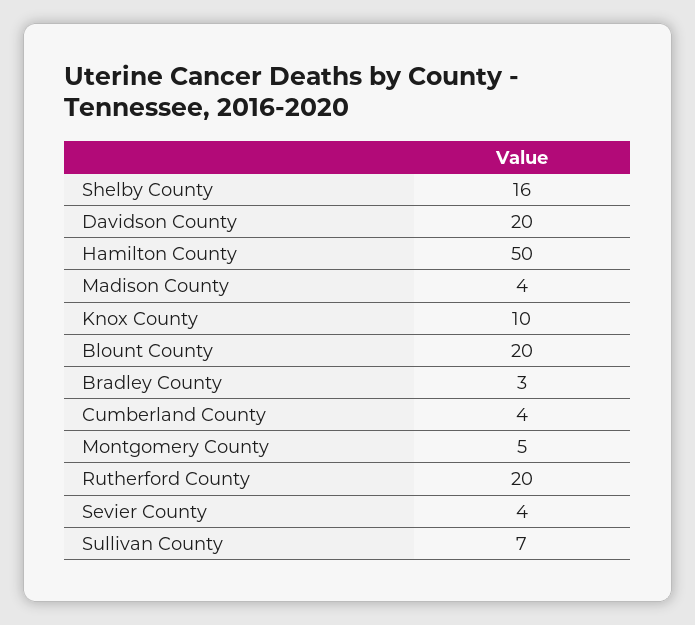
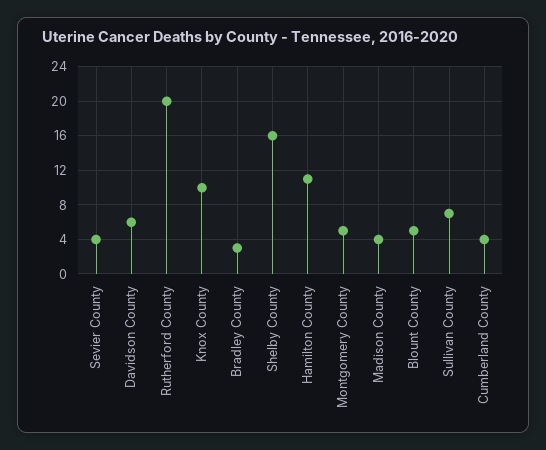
  {
    "Shelby County": 16,
-   "Davidson County": 20,
+   "Davidson County": 6,
-   "Hamilton County": 50,
+   "Hamilton County": 11,
    "Madison County": 4,
    "Knox County": 10,
-   "Blount County": 20,
+   "Blount County": 5,
    "Bradley County": 3,
    "Cumberland County": 4,
    "Montgomery County": 5,
    "Rutherford County": 20,
    "Sevier County": 4,
    "Sullivan County": 7
  }

